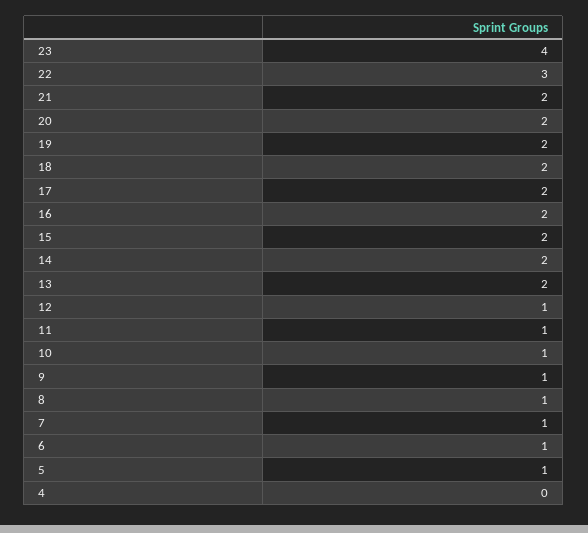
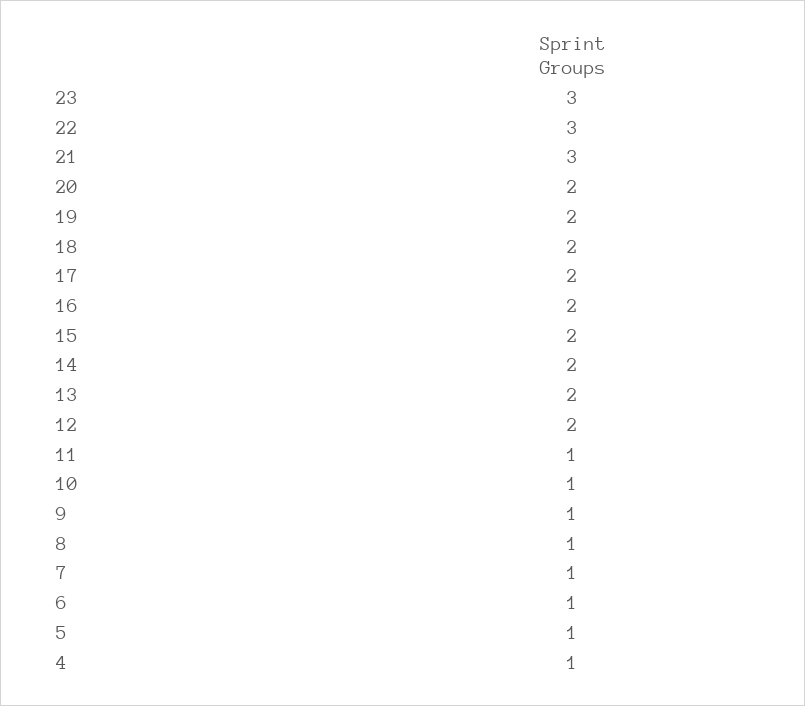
  {
-   "23": 4,
+   "23": 3,
    "22": 3,
-   "21": 2,
+   "21": 3,
    "20": 2,
    "19": 2,
    "18": 2,
    "17": 2,
    "16": 2,
    "15": 2,
    "14": 2,
    "13": 2,
-   "12": 1,
+   "12": 2,
    "11": 1,
    "10": 1,
    "9": 1,
    "8": 1,
    "7": 1,
    "6": 1,
    "5": 1,
-   "4": 0
+   "4": 1
  }

